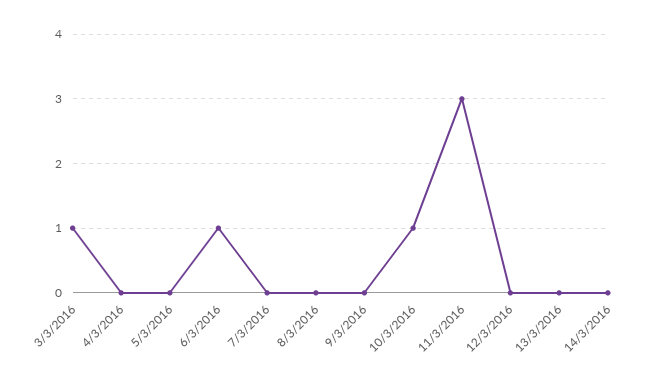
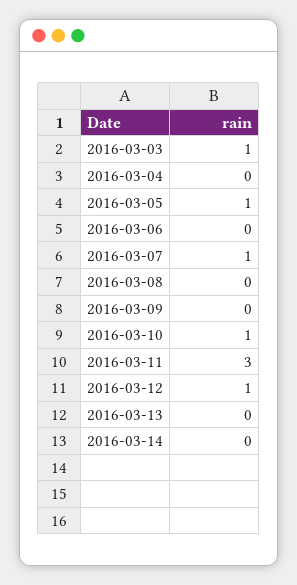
  {
    "3/3/2016": 1,
    "4/3/2016": 0,
-   "5/3/2016": 0,
+   "5/3/2016": 1,
-   "6/3/2016": 1,
+   "6/3/2016": 0,
-   "7/3/2016": 0,
+   "7/3/2016": 1,
    "8/3/2016": 0,
    "9/3/2016": 0,
    "10/3/2016": 1,
    "11/3/2016": 3,
-   "12/3/2016": 0,
+   "12/3/2016": 1,
    "13/3/2016": 0,
    "14/3/2016": 0
  }

